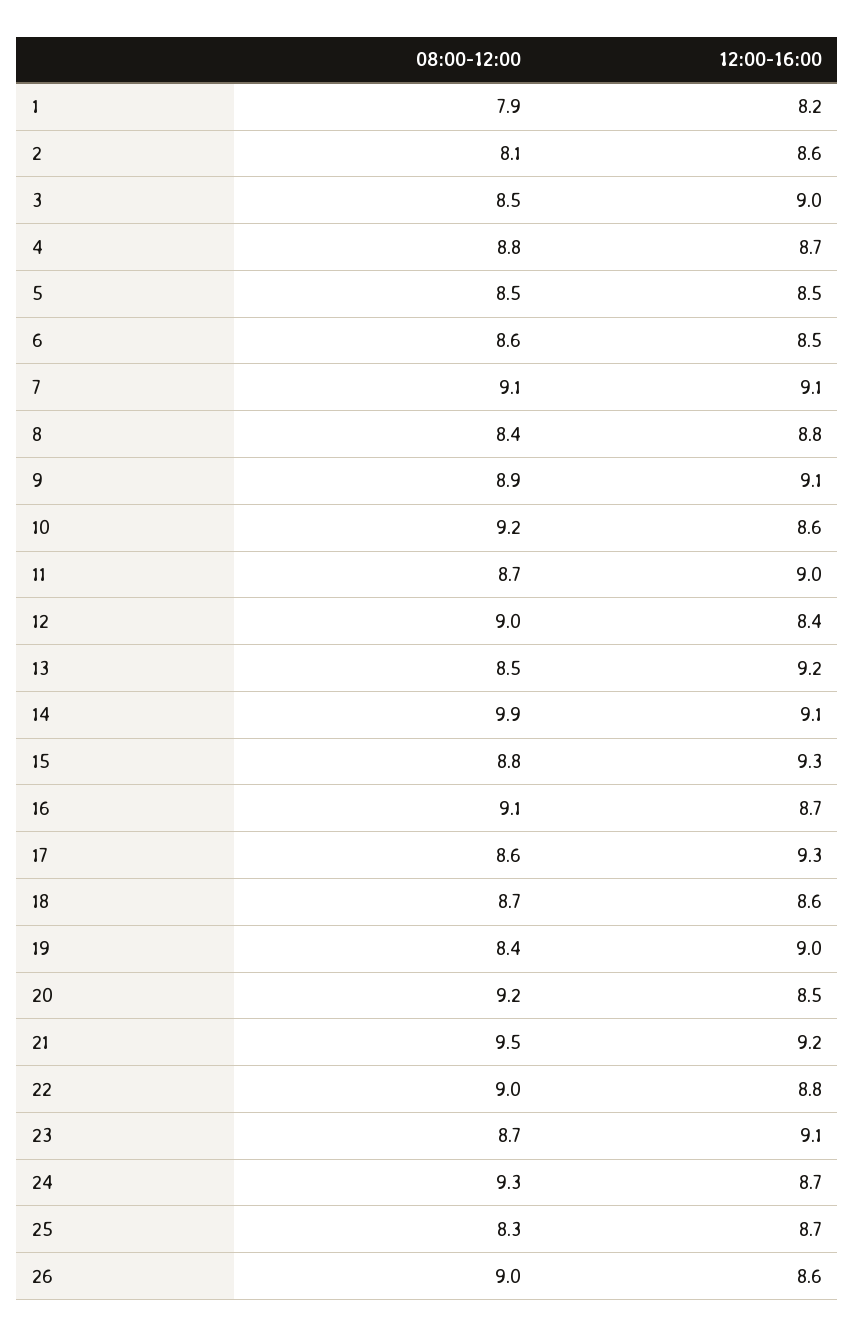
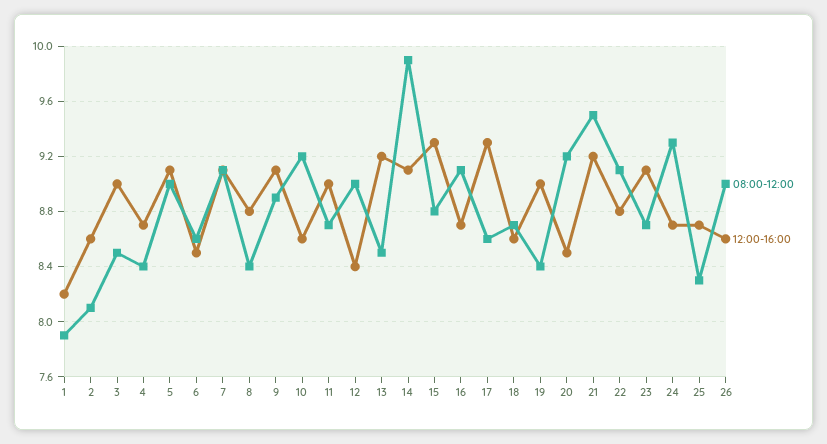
  {
    "08:00-12:00": {
      "1": 7.9,
      "2": 8.1,
      "3": 8.5,
-     "4": 8.8,
+     "4": 8.4,
-     "5": 8.5,
+     "5": 9,
      "6": 8.6,
      "7": 9.1,
      "8": 8.4,
      "9": 8.9,
      "10": 9.2,
      "11": 8.7,
      "12": 9,
      "13": 8.5,
      "14": 9.9,
      "15": 8.8,
      "16": 9.1,
      "17": 8.6,
      "18": 8.7,
      "19": 8.4,
      "20": 9.2,
      "21": 9.5,
-     "22": 9,
+     "22": 9.1,
      "23": 8.7,
      "24": 9.3,
      "25": 8.3,
      "26": 9
    },
    "12:00-16:00": {
      "1": 8.2,
      "2": 8.6,
      "3": 9,
      "4": 8.7,
-     "5": 8.5,
+     "5": 9.1,
      "6": 8.5,
      "7": 9.1,
      "8": 8.8,
      "9": 9.1,
      "10": 8.6,
      "11": 9,
      "12": 8.4,
      "13": 9.2,
      "14": 9.1,
      "15": 9.3,
      "16": 8.7,
      "17": 9.3,
      "18": 8.6,
      "19": 9,
      "20": 8.5,
      "21": 9.2,
      "22": 8.8,
      "23": 9.1,
      "24": 8.7,
      "25": 8.7,
      "26": 8.6
    }
  }

